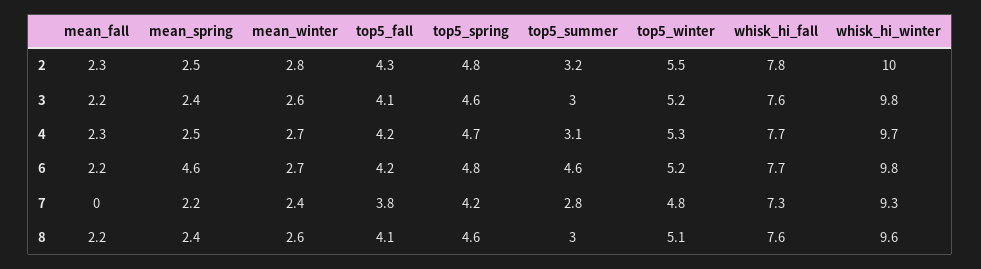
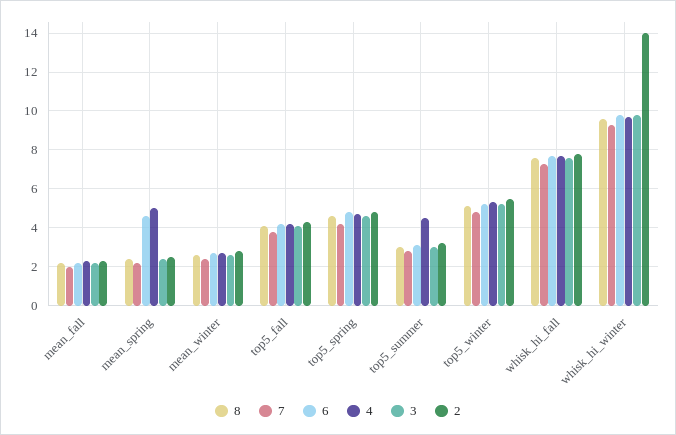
  {
    "2": {
      "mean_fall": 2.3,
      "mean_spring": 2.5,
      "mean_winter": 2.8,
      "top5_fall": 4.3,
      "top5_spring": 4.8,
      "top5_summer": 3.2,
      "top5_winter": 5.5,
      "whisk_hi_fall": 7.8,
-     "whisk_hi_winter": 10
+     "whisk_hi_winter": 14
    },
    "3": {
      "mean_fall": 2.2,
      "mean_spring": 2.4,
      "mean_winter": 2.6,
      "top5_fall": 4.1,
      "top5_spring": 4.6,
      "top5_summer": 3,
      "top5_winter": 5.2,
      "whisk_hi_fall": 7.6,
      "whisk_hi_winter": 9.8
    },
    "4": {
      "mean_fall": 2.3,
-     "mean_spring": 2.5,
+     "mean_spring": 5,
      "mean_winter": 2.7,
      "top5_fall": 4.2,
      "top5_spring": 4.7,
-     "top5_summer": 3.1,
+     "top5_summer": 4.5,
      "top5_winter": 5.3,
      "whisk_hi_fall": 7.7,
      "whisk_hi_winter": 9.7
    },
    "6": {
      "mean_fall": 2.2,
      "mean_spring": 4.6,
      "mean_winter": 2.7,
      "top5_fall": 4.2,
      "top5_spring": 4.8,
-     "top5_summer": 4.6,
+     "top5_summer": 3,
      "top5_winter": 5.2,
      "whisk_hi_fall": 7.7,
      "whisk_hi_winter": 9.8
    },
    "7": {
-     "mean_fall": 0,
+     "mean_fall": 2,
      "mean_spring": 2.2,
      "mean_winter": 2.4,
      "top5_fall": 3.8,
      "top5_spring": 4.2,
      "top5_summer": 2.8,
      "top5_winter": 4.8,
      "whisk_hi_fall": 7.3,
      "whisk_hi_winter": 9.3
    },
    "8": {
      "mean_fall": 2.2,
      "mean_spring": 2.4,
      "mean_winter": 2.6,
      "top5_fall": 4.1,
      "top5_spring": 4.6,
      "top5_summer": 3,
      "top5_winter": 5.1,
      "whisk_hi_fall": 7.6,
      "whisk_hi_winter": 9.6
    }
  }

